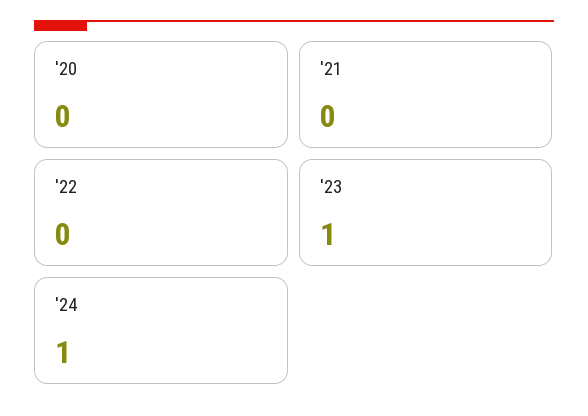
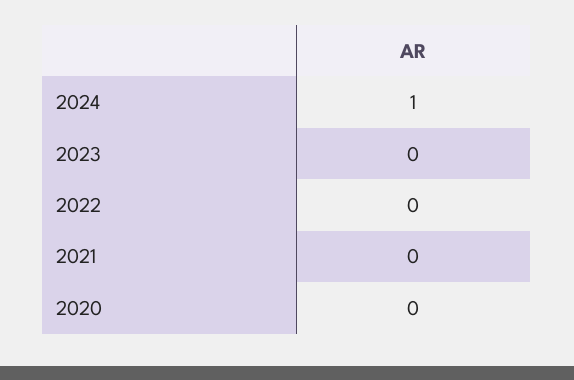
  {
    "'20": 0,
    "'21": 0,
    "'22": 0,
-   "'23": 1,
+   "'23": 0,
    "'24": 1
  }

